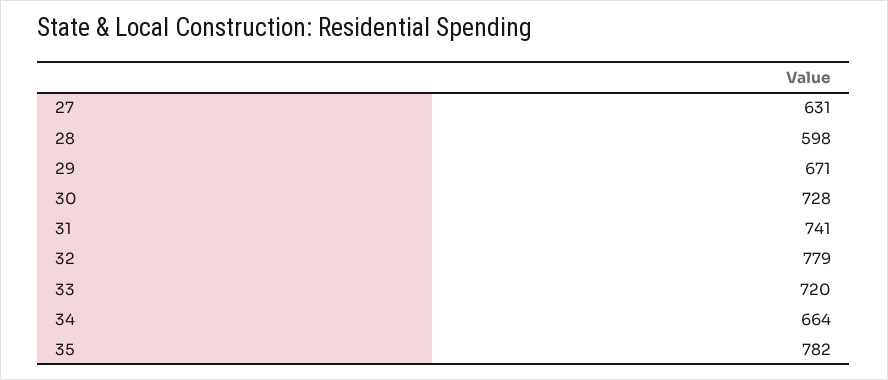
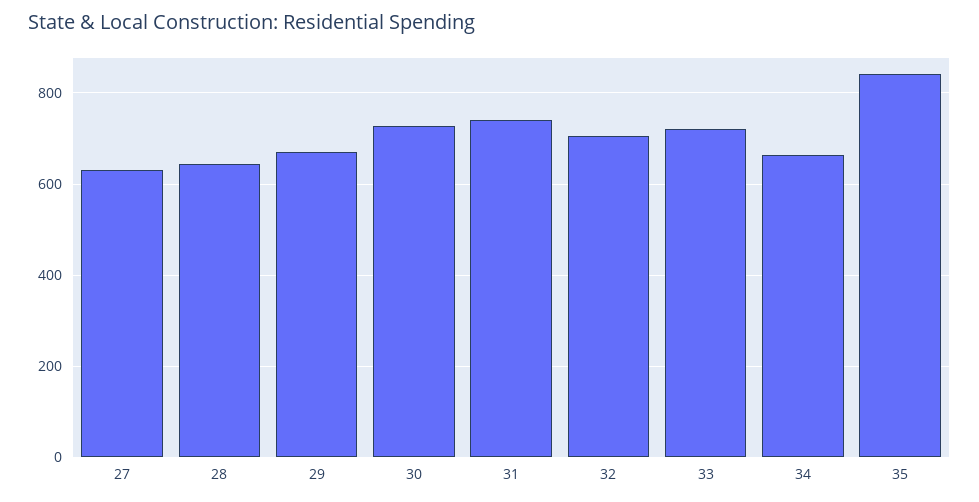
  {
    "27": 631,
-   "28": 598,
+   "28": 640,
    "29": 671,
    "30": 728,
    "31": 741,
-   "32": 779,
+   "32": 700,
    "33": 720,
    "34": 664,
-   "35": 782
+   "35": 840
  }

